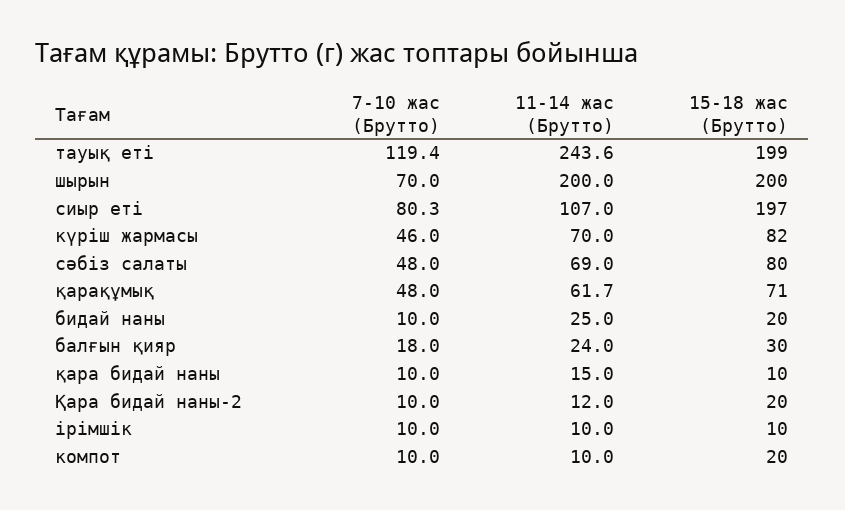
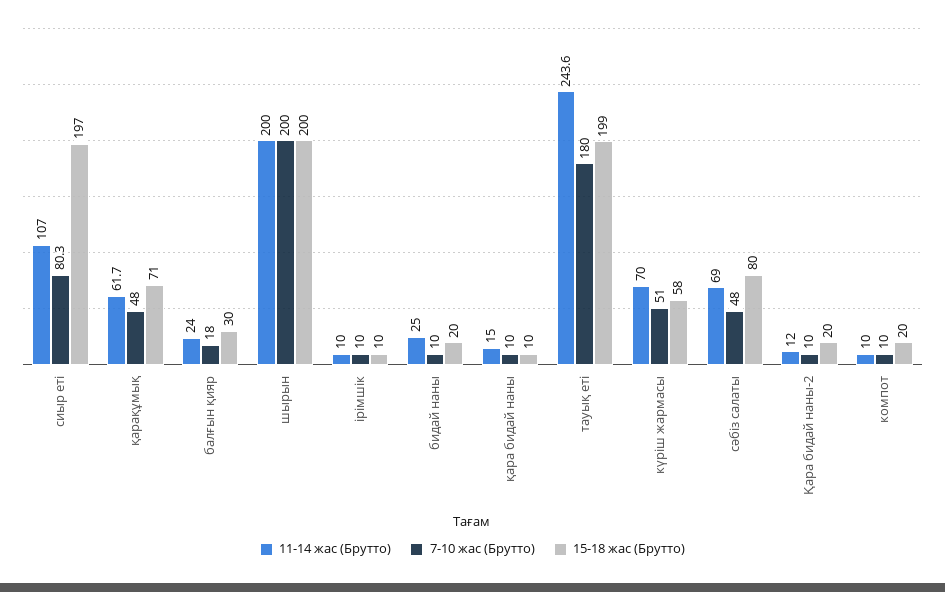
  {
    "7-10 жас (Брутто)": {
-     "тауық еті": 119.4,
+     "тауық еті": 180,
-     "шырын": 70,
+     "шырын": 200,
      "сиыр еті": 80.3,
-     "күріш жармасы": 46,
+     "күріш жармасы": 51,
      "сәбіз салаты": 48,
      "қарақұмық": 48,
      "бидай наны": 10,
      "балғын қияр": 18,
      "қара бидай наны": 10,
      "Қара бидай наны-2": 10,
      "ірімшік": 10,
      "компот": 10
    },
    "11-14 жас (Брутто)": {
      "тауық еті": 243.6,
      "шырын": 200,
      "сиыр еті": 107,
      "күріш жармасы": 70,
      "сәбіз салаты": 69,
      "қарақұмық": 61.7,
      "бидай наны": 25,
      "балғын қияр": 24,
      "қара бидай наны": 15,
      "Қара бидай наны-2": 12,
      "ірімшік": 10,
      "компот": 10
    },
    "15-18 жас (Брутто)": {
      "тауық еті": 199,
      "шырын": 200,
      "сиыр еті": 197,
-     "күріш жармасы": 82,
+     "күріш жармасы": 58,
      "сәбіз салаты": 80,
      "қарақұмық": 71,
      "бидай наны": 20,
      "балғын қияр": 30,
      "қара бидай наны": 10,
      "Қара бидай наны-2": 20,
      "ірімшік": 10,
      "компот": 20
    }
  }

